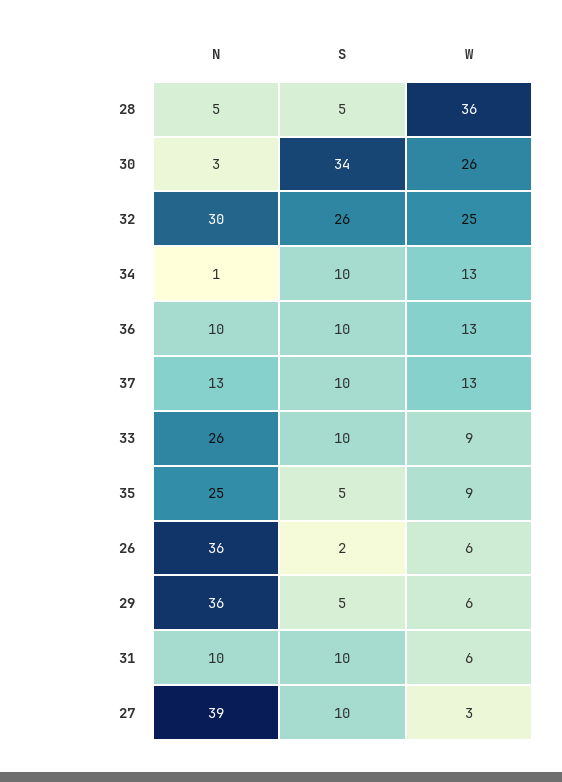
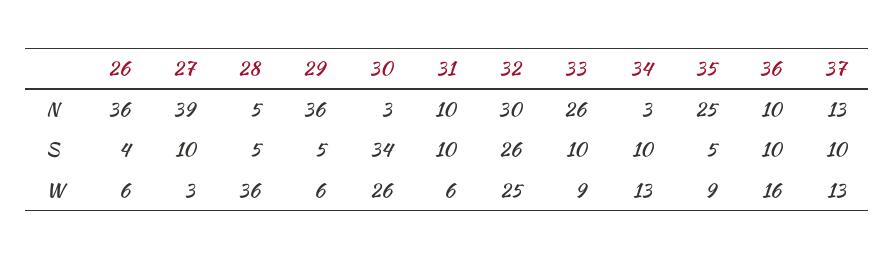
  {
    "N": {
      "28": 5,
      "30": 3,
      "32": 30,
-     "34": 1,
+     "34": 3,
      "36": 10,
      "37": 13,
      "33": 26,
      "35": 25,
      "26": 36,
      "29": 36,
      "31": 10,
      "27": 39
    },
    "S": {
      "28": 5,
      "30": 34,
      "32": 26,
      "34": 10,
      "36": 10,
      "37": 10,
      "33": 10,
      "35": 5,
-     "26": 2,
+     "26": 4,
      "29": 5,
      "31": 10,
      "27": 10
    },
    "W": {
      "28": 36,
      "30": 26,
      "32": 25,
      "34": 13,
-     "36": 13,
+     "36": 16,
      "37": 13,
      "33": 9,
      "35": 9,
      "26": 6,
      "29": 6,
      "31": 6,
      "27": 3
    }
  }

